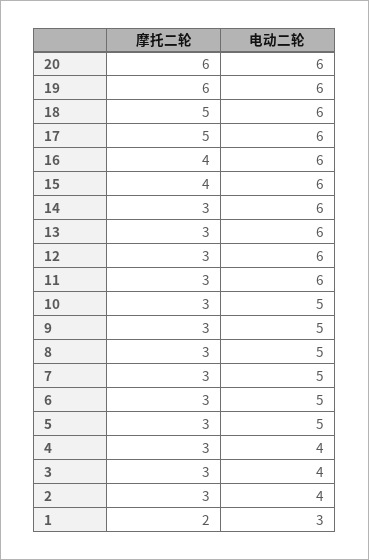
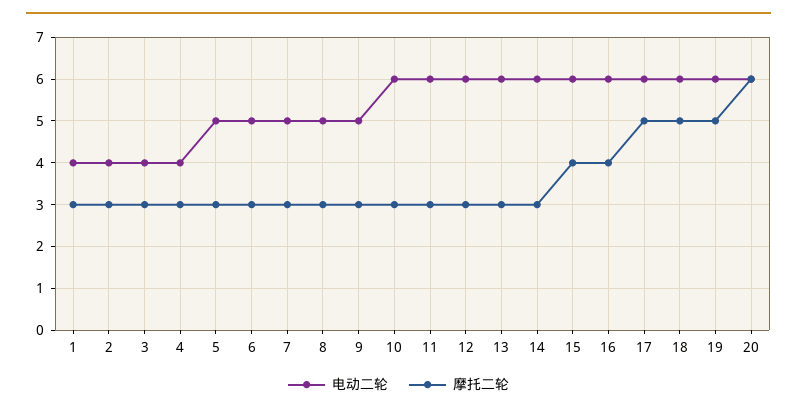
  {
    "摩托二轮": {
      "20": 6,
-     "19": 6,
+     "19": 5,
      "18": 5,
      "17": 5,
      "16": 4,
      "15": 4,
      "14": 3,
      "13": 3,
      "12": 3,
      "11": 3,
      "10": 3,
      "9": 3,
      "8": 3,
      "7": 3,
      "6": 3,
      "5": 3,
      "4": 3,
      "3": 3,
      "2": 3,
-     "1": 2
+     "1": 3
    },
    "电动二轮": {
      "20": 6,
      "19": 6,
      "18": 6,
      "17": 6,
      "16": 6,
      "15": 6,
      "14": 6,
      "13": 6,
      "12": 6,
      "11": 6,
-     "10": 5,
+     "10": 6,
      "9": 5,
      "8": 5,
      "7": 5,
      "6": 5,
      "5": 5,
      "4": 4,
      "3": 4,
      "2": 4,
-     "1": 3
+     "1": 4
    }
  }

